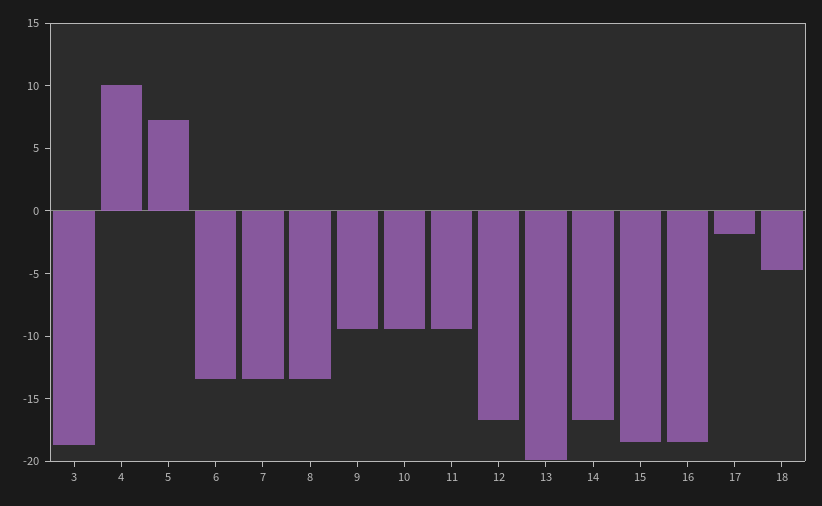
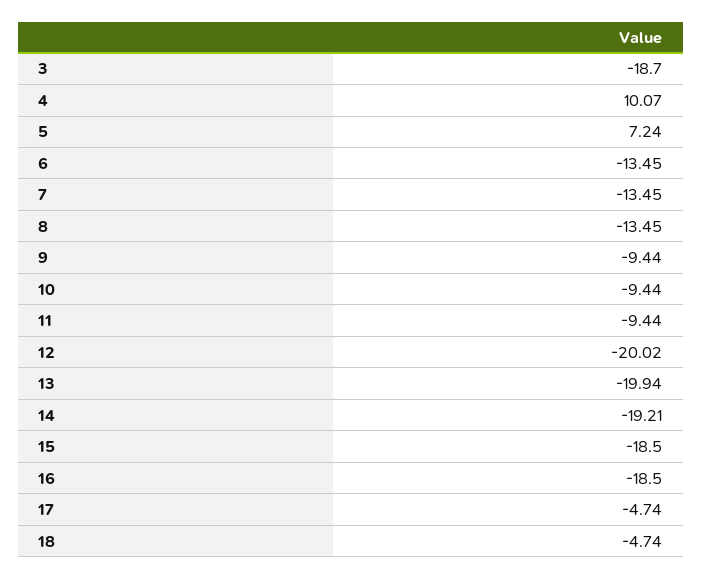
  {
    "3": -18.7,
    "4": 10.07,
    "5": 7.24,
    "6": -13.45,
    "7": -13.45,
    "8": -13.45,
    "9": -9.44,
    "10": -9.44,
    "11": -9.44,
-   "12": -17,
+   "12": -20.02,
    "13": -19.94,
-   "14": -17,
+   "14": -19.21,
    "15": -18.5,
    "16": -18.5,
-   "17": -2,
+   "17": -4.74,
    "18": -4.74
  }

